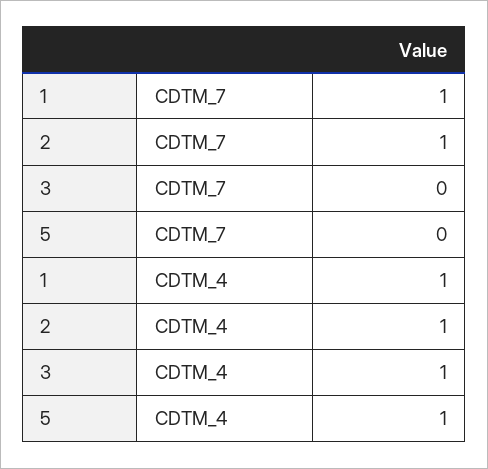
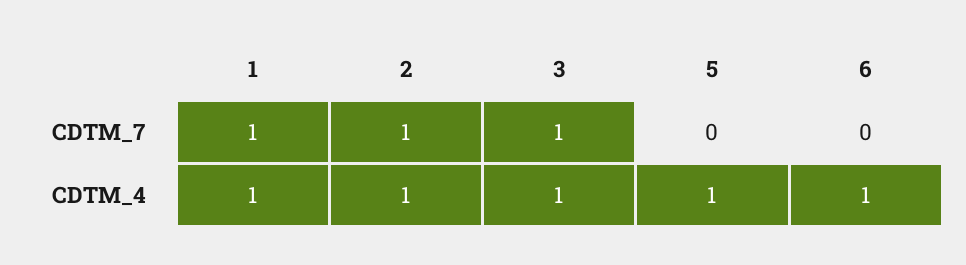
  {
    "1": {
      "CDTM_7": 1,
      "CDTM_4": 1
    },
    "2": {
      "CDTM_7": 1,
      "CDTM_4": 1
    },
    "3": {
-     "CDTM_7": 0,
+     "CDTM_7": 1,
      "CDTM_4": 1
    },
    "5": {
      "CDTM_7": 0,
      "CDTM_4": 1
-   }
+   },
+   "6": {
+     "CDTM_7": 0,
+     "CDTM_4": 1
+   }
  }

